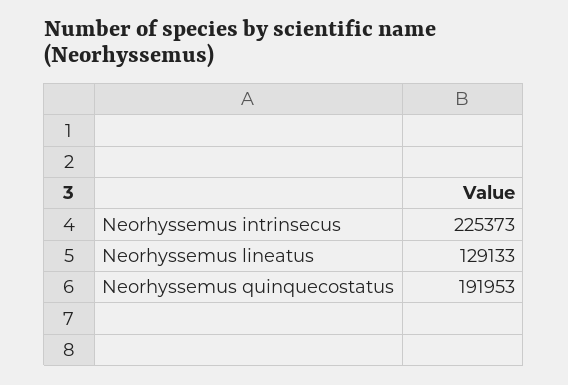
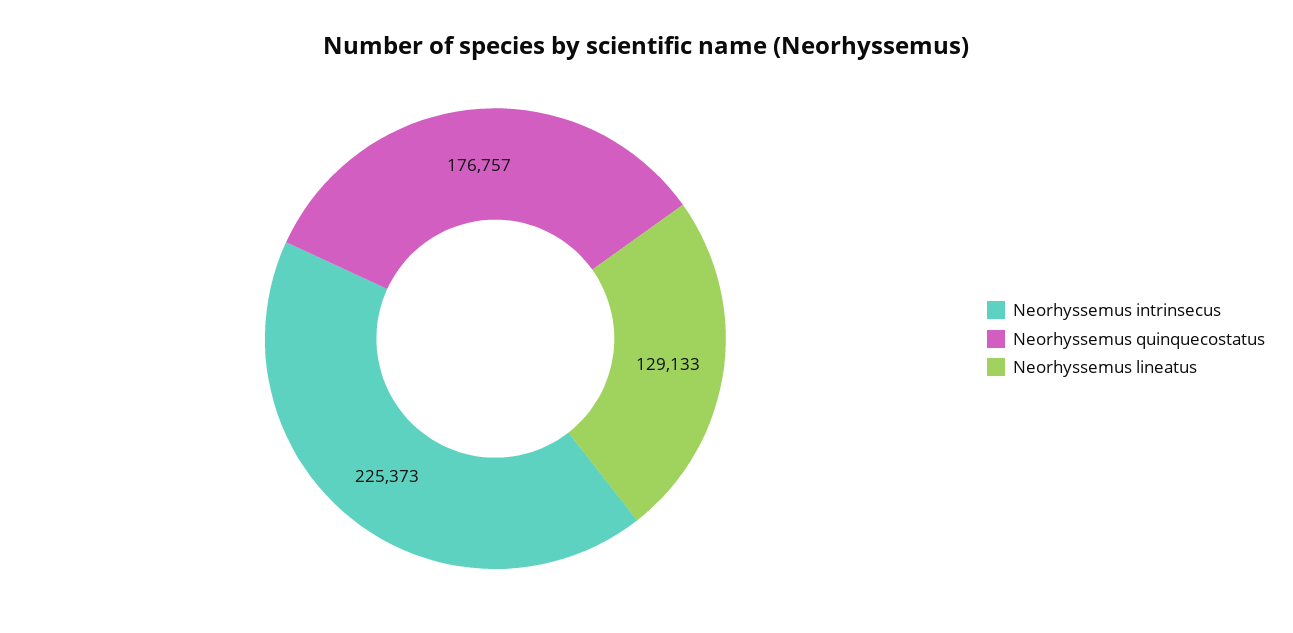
  {
    "Neorhyssemus intrinsecus": 225373,
    "Neorhyssemus lineatus": 129133,
-   "Neorhyssemus quinquecostatus": 191953
+   "Neorhyssemus quinquecostatus": 176757
  }

